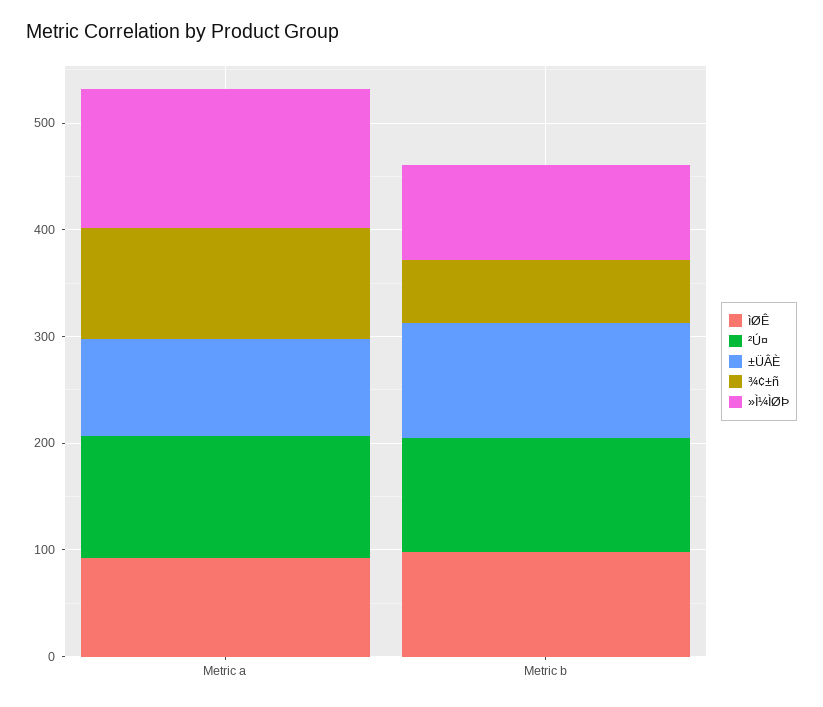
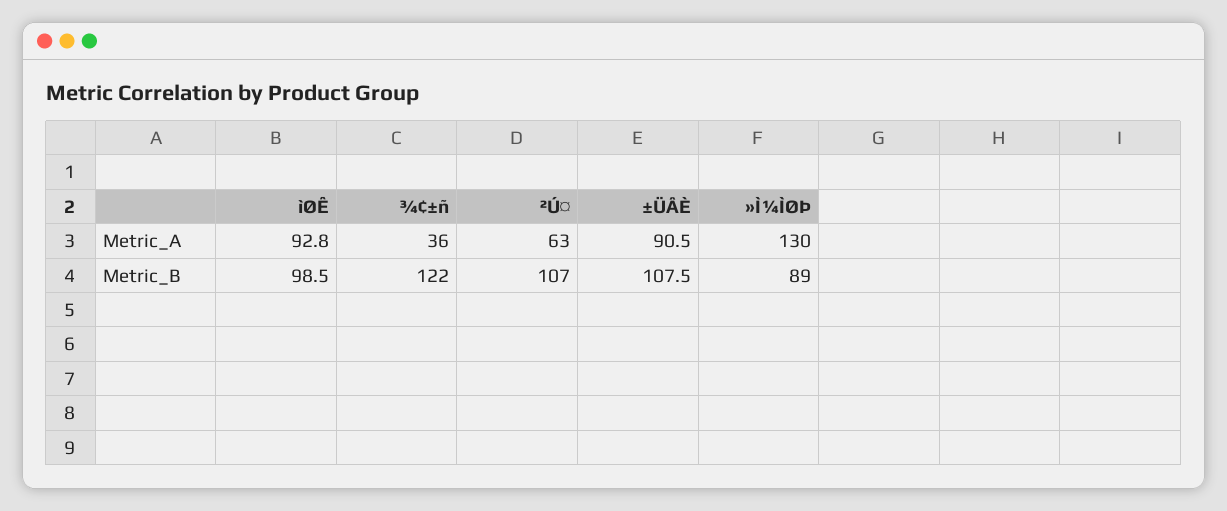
  {
    "ìØÊ": {
      "Metric a": 92.8,
      "Metric b": 98.5
    },
    "²Ú¤": {
-     "Metric a": 120,
+     "Metric a": 63,
      "Metric b": 107
    },
    "±ÜÂÈ": {
      "Metric a": 90.5,
      "Metric b": 107.5
    },
    "¾¢±ñ": {
-     "Metric a": 100,
+     "Metric a": 36,
-     "Metric b": 60
+     "Metric b": 122
    },
    "»Ì¼ÌØÞ": {
      "Metric a": 130,
      "Metric b": 89
    }
  }

